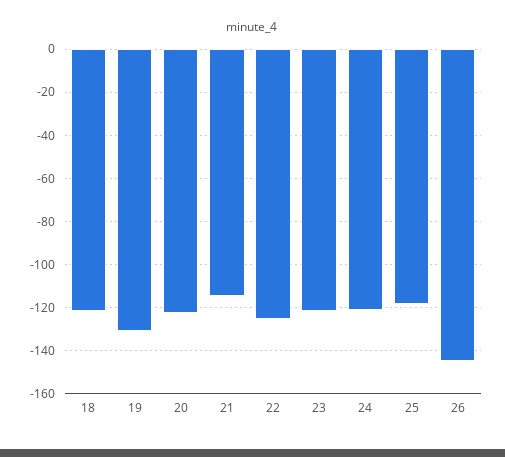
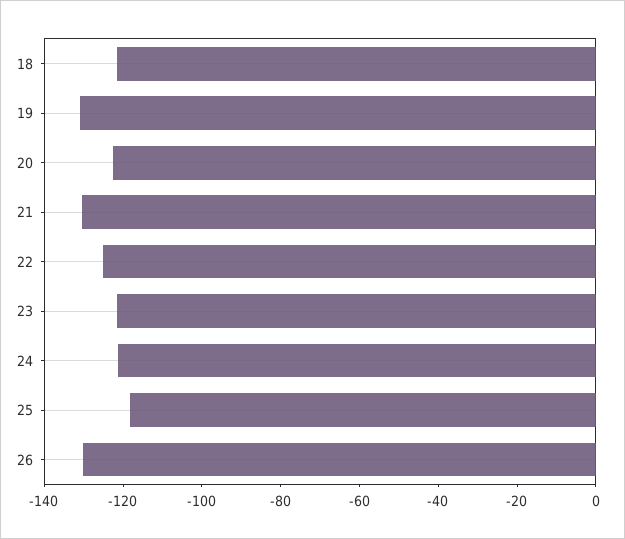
  {
    "18": -120,
    "19": -130,
    "20": -125,
-   "21": -115,
+   "21": -130,
    "22": -125,
    "23": -120,
    "24": -120,
    "25": -120,
-   "26": -145
+   "26": -130
  }

